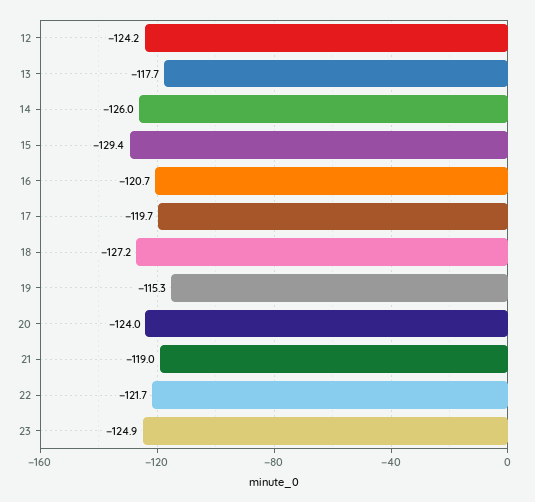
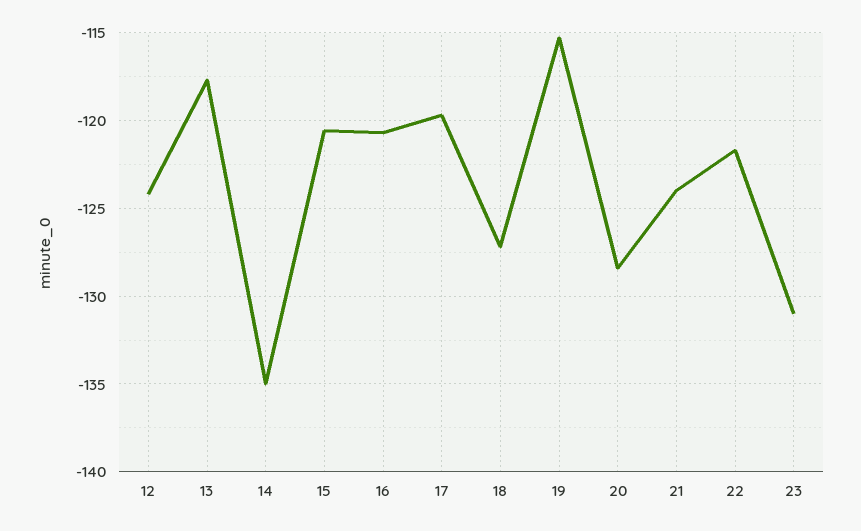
  {
    "12": -124.2,
    "13": -117.7,
-   "14": -126,
+   "14": -135,
-   "15": -129.4,
+   "15": -120.5,
    "16": -120.7,
    "17": -119.7,
    "18": -127.2,
    "19": -115.3,
-   "20": -124,
+   "20": -128.5,
-   "21": -119,
+   "21": -124,
    "22": -121.7,
-   "23": -124.9
+   "23": -131
  }

